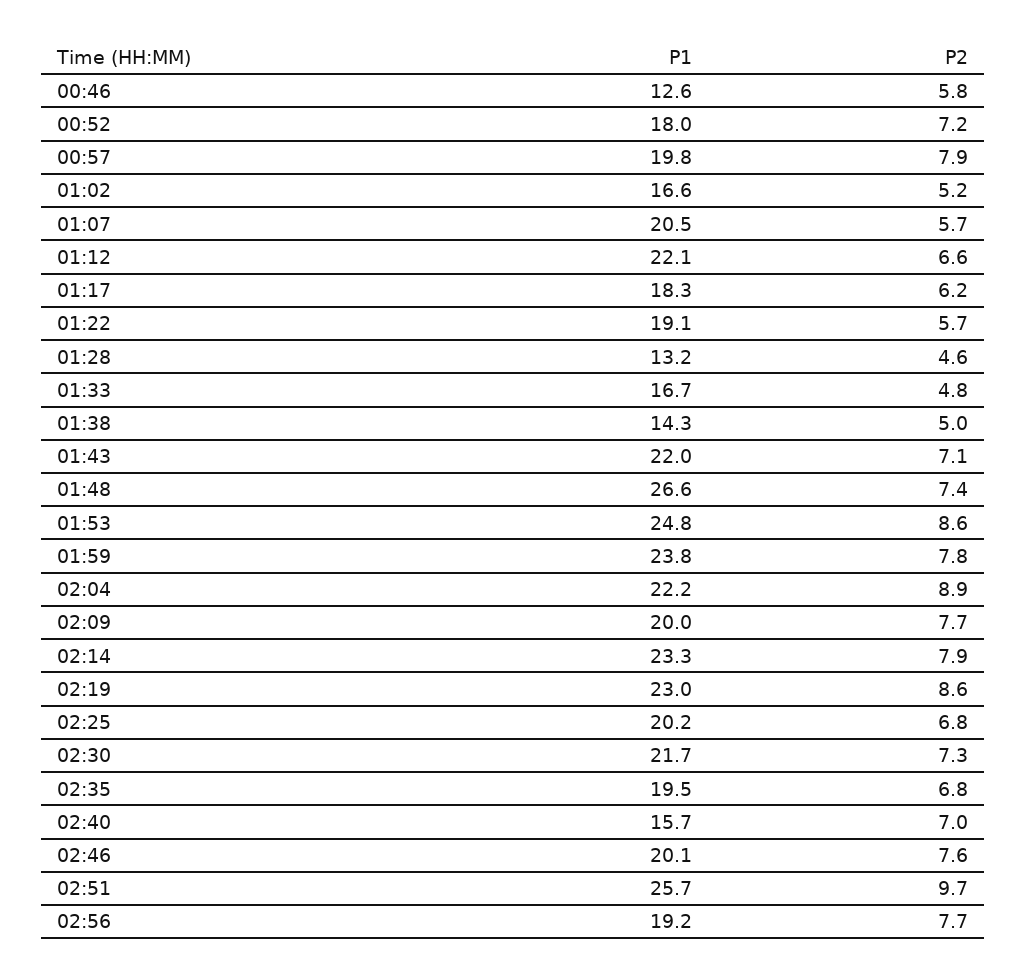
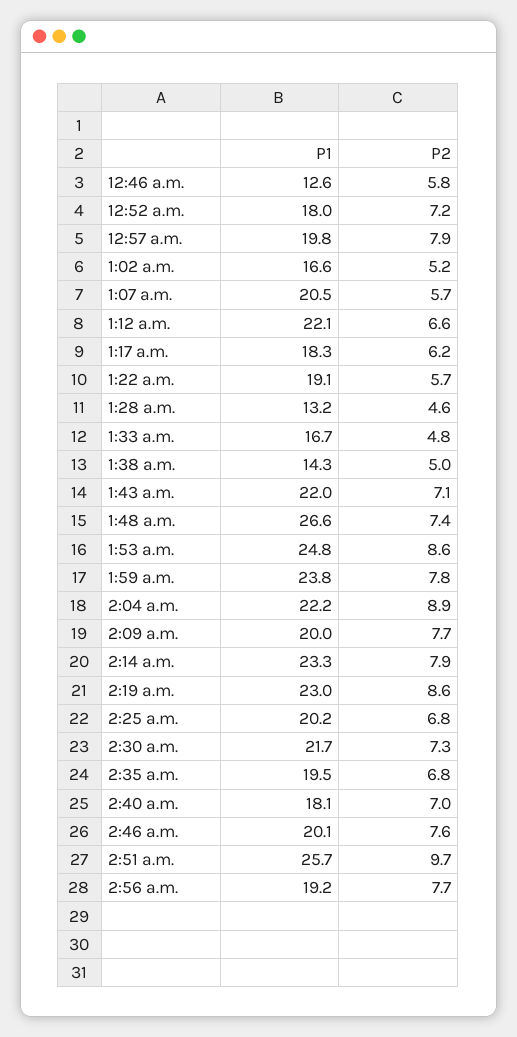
  {
    "P1": {
      "00:46": 12.6,
      "00:52": 18,
      "00:57": 19.8,
      "01:02": 16.6,
      "01:07": 20.5,
      "01:12": 22.1,
      "01:17": 18.3,
      "01:22": 19.1,
      "01:28": 13.2,
      "01:33": 16.7,
      "01:38": 14.3,
      "01:43": 22,
      "01:48": 26.6,
      "01:53": 24.8,
      "01:59": 23.8,
      "02:04": 22.2,
      "02:09": 20,
      "02:14": 23.3,
      "02:19": 23,
      "02:25": 20.2,
      "02:30": 21.7,
      "02:35": 19.5,
-     "02:40": 15.7,
+     "02:40": 18.1,
      "02:46": 20.1,
      "02:51": 25.7,
      "02:56": 19.2
    },
    "P2": {
      "00:46": 5.8,
      "00:52": 7.2,
      "00:57": 7.9,
      "01:02": 5.2,
      "01:07": 5.7,
      "01:12": 6.6,
      "01:17": 6.2,
      "01:22": 5.7,
      "01:28": 4.6,
      "01:33": 4.8,
      "01:38": 5,
      "01:43": 7.1,
      "01:48": 7.4,
      "01:53": 8.6,
      "01:59": 7.8,
      "02:04": 8.9,
      "02:09": 7.7,
      "02:14": 7.9,
      "02:19": 8.6,
      "02:25": 6.8,
      "02:30": 7.3,
      "02:35": 6.8,
      "02:40": 7,
      "02:46": 7.6,
      "02:51": 9.7,
      "02:56": 7.7
    }
  }

